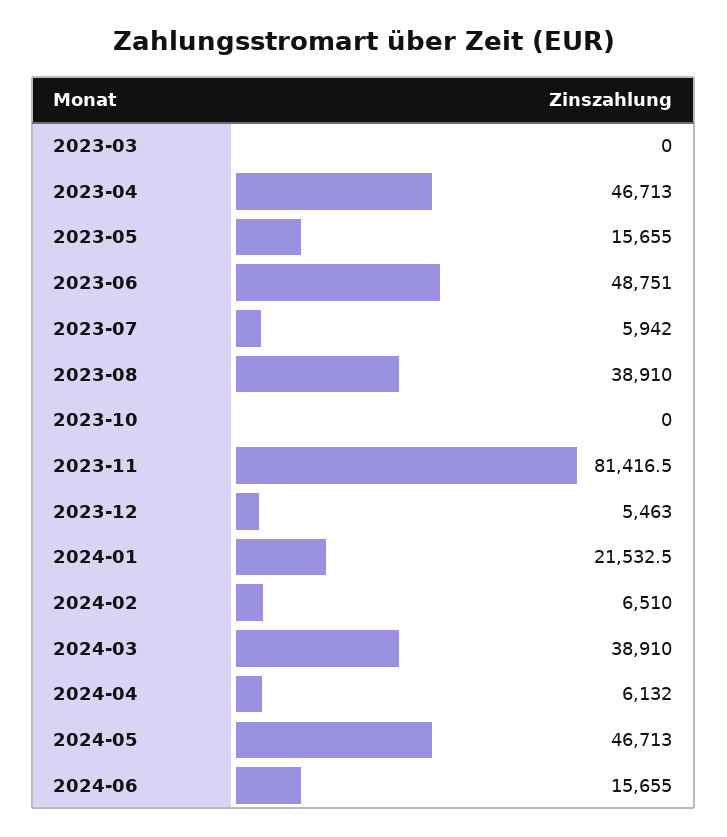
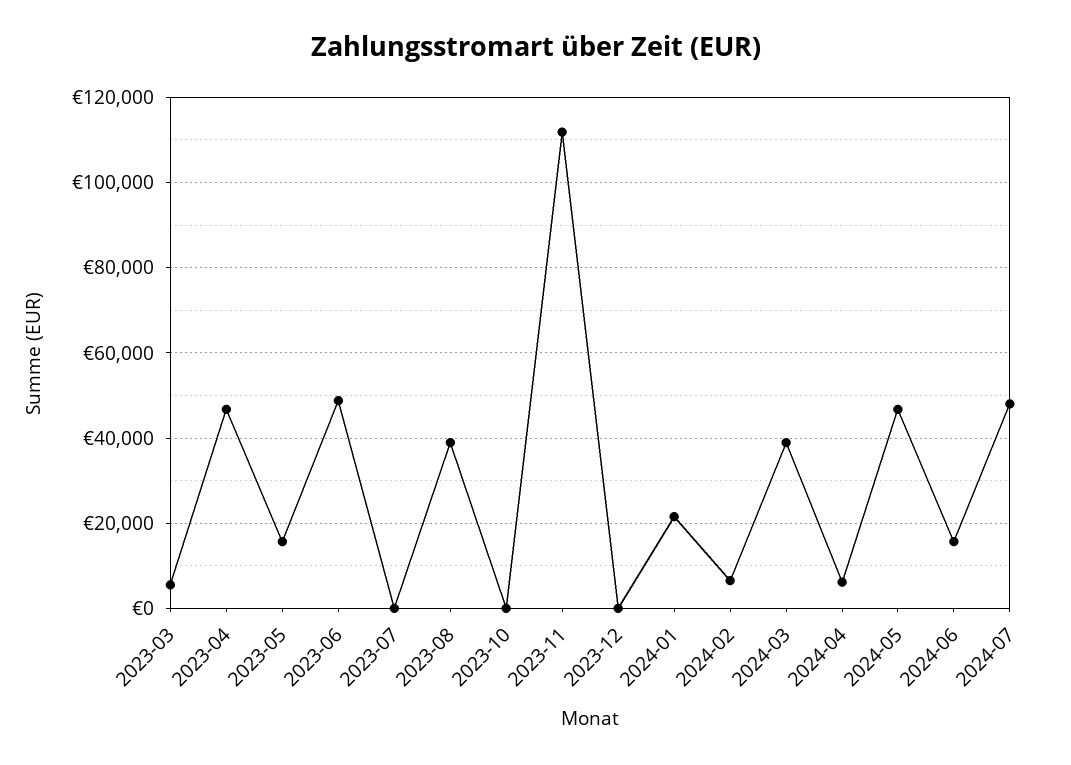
  {
-   "2023-03": 0,
+   "2023-03": 6000,
    "2023-04": 46713,
    "2023-05": 15655,
    "2023-06": 48751,
-   "2023-07": 5942,
+   "2023-07": 0,
    "2023-08": 38910,
    "2023-10": 0,
-   "2023-11": 81416.5,
+   "2023-11": 112000,
-   "2023-12": 5463,
+   "2023-12": 0,
    "2024-01": 21532.5,
    "2024-02": 6510,
    "2024-03": 38910,
    "2024-04": 6132,
    "2024-05": 46713,
-   "2024-06": 15655
+   "2024-06": 15655,
+   "2024-07": 48000
  }

